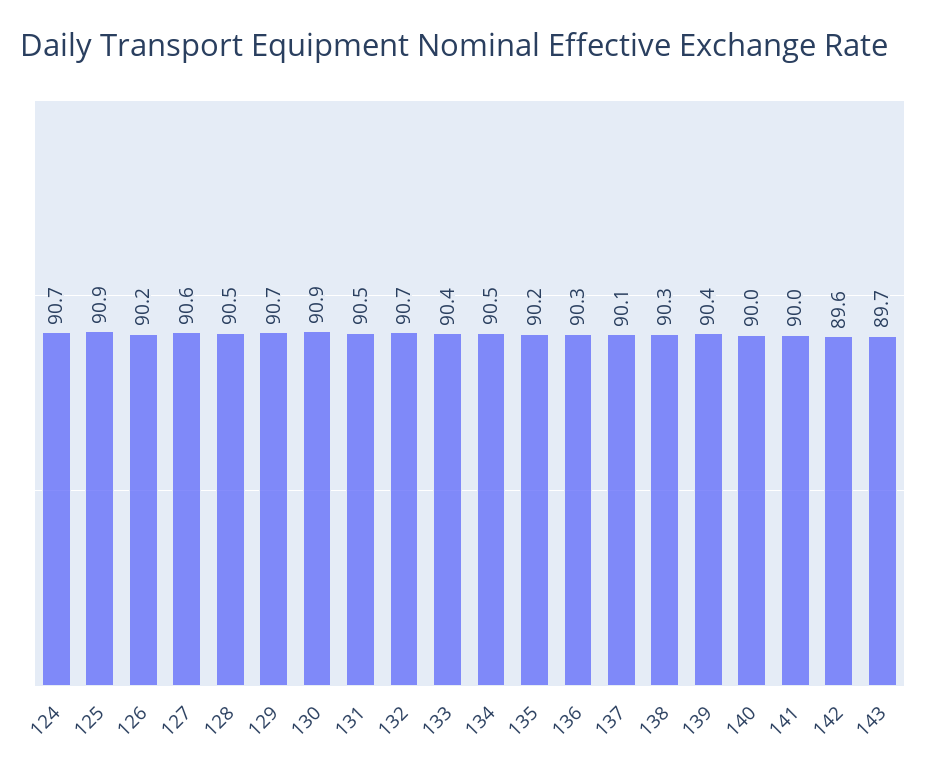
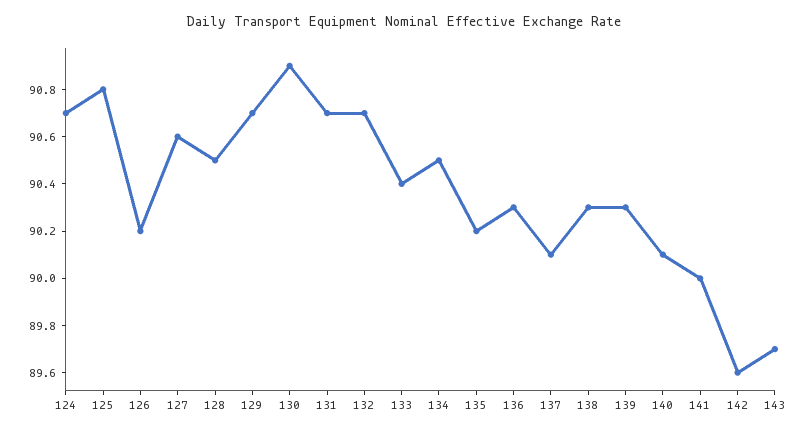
  {
    "124": 90.7,
-   "125": 90.9,
+   "125": 90.8,
    "126": 90.2,
    "127": 90.6,
    "128": 90.5,
    "129": 90.7,
    "130": 90.9,
-   "131": 90.5,
+   "131": 90.7,
    "132": 90.7,
    "133": 90.4,
    "134": 90.5,
    "135": 90.2,
    "136": 90.3,
    "137": 90.1,
    "138": 90.3,
-   "139": 90.4,
+   "139": 90.3,
-   "140": 90,
+   "140": 90.1,
    "141": 90,
    "142": 89.6,
    "143": 89.7
  }

